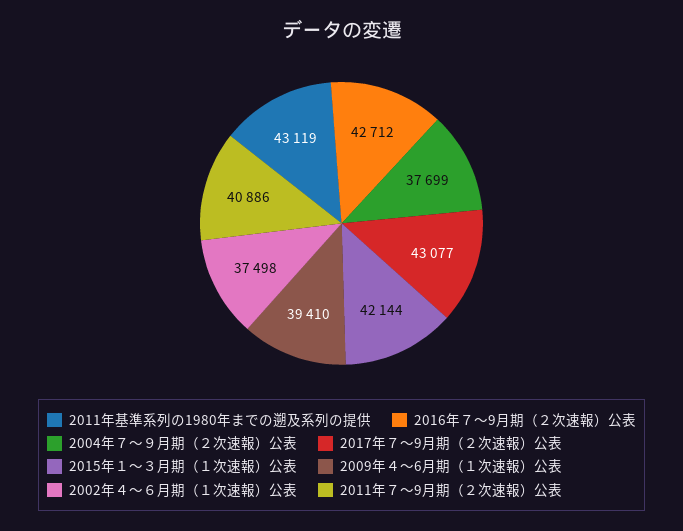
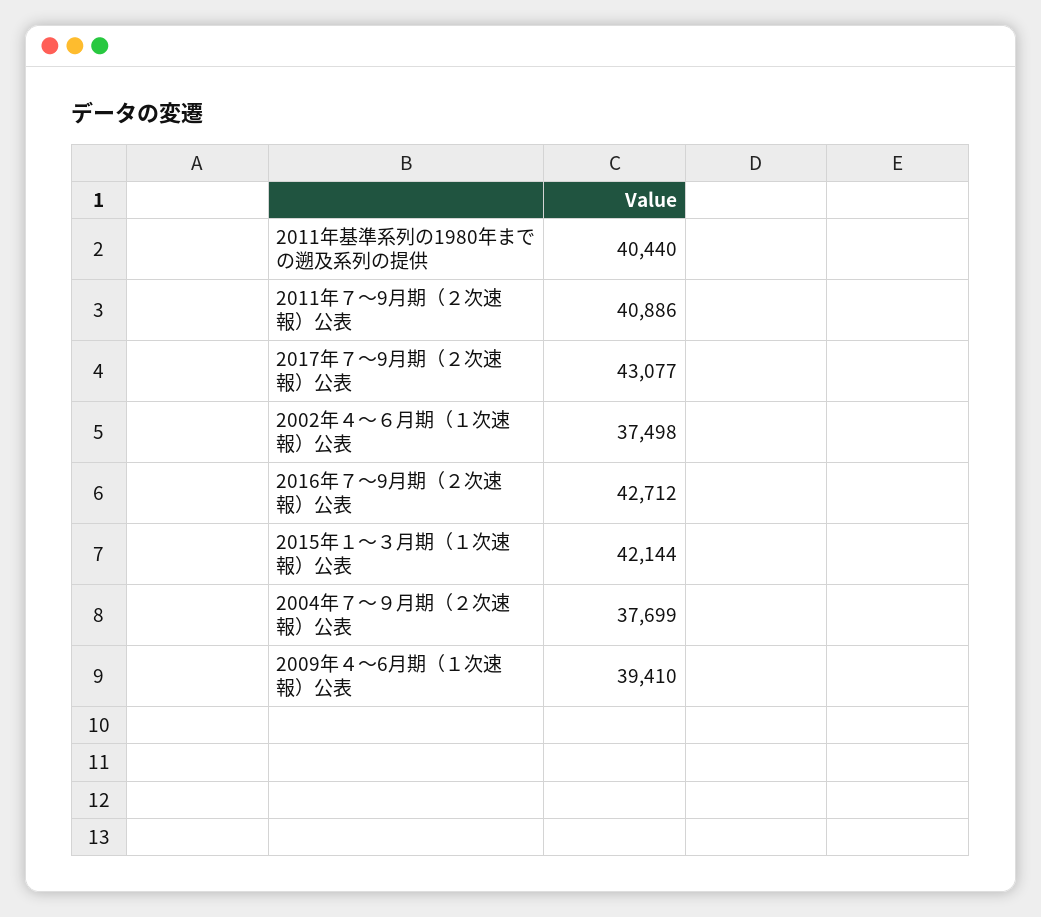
  {
-   "2011年基準系列の1980年までの遡及系列の提供": 43119,
+   "2011年基準系列の1980年までの遡及系列の提供": 40440,
    "2016年７～9月期（２次速報）公表": 42712,
    "2004年７～９月期（２次速報）公表": 37699,
    "2017年７～9月期（２次速報）公表": 43077,
    "2015年１～３月期（１次速報）公表": 42144,
    "2009年４～6月期（１次速報）公表": 39410,
    "2002年４～６月期（１次速報）公表": 37498,
    "2011年７～9月期（２次速報）公表": 40886
  }

